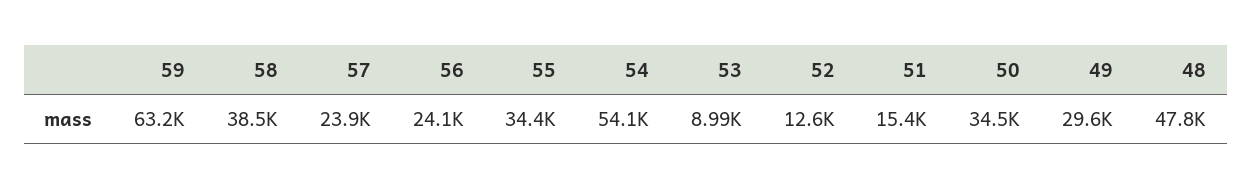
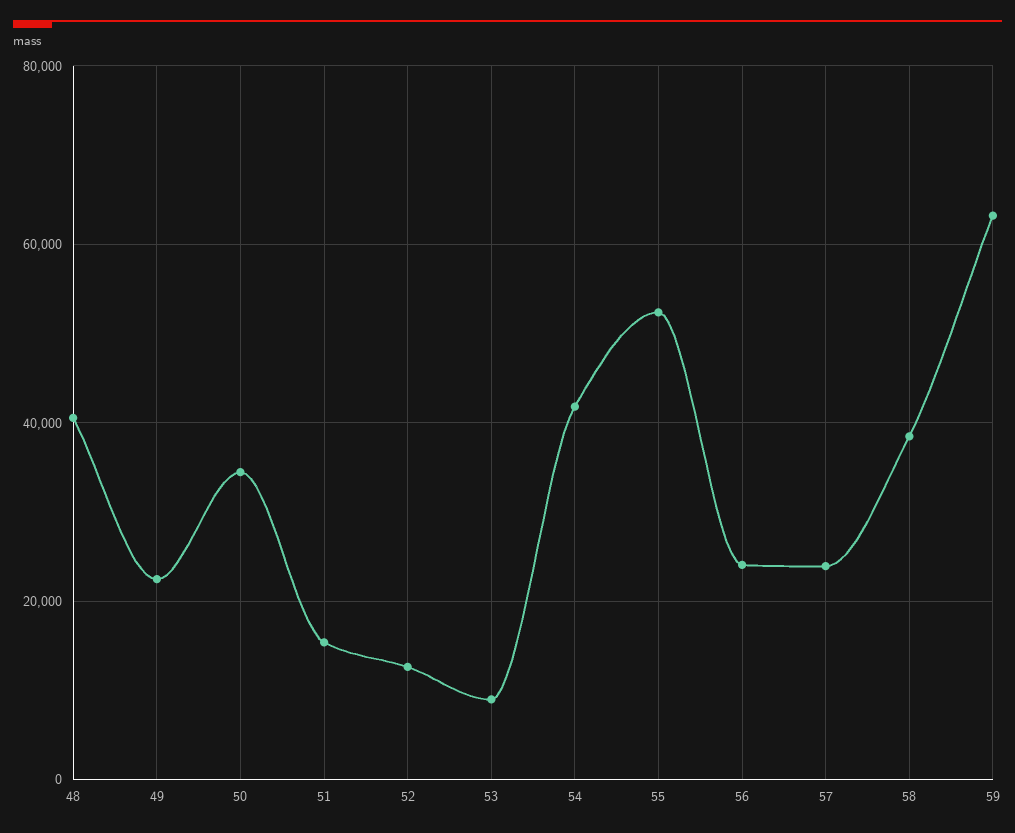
  {
    "59": 63200,
    "58": 38500,
    "57": 23900,
    "56": 24100,
-   "55": 34400,
+   "55": 52000,
-   "54": 54100,
+   "54": 42000,
    "53": 8990,
    "52": 12600,
    "51": 15400,
    "50": 34500,
-   "49": 29600,
+   "49": 22000,
-   "48": 47800
+   "48": 40000
  }

